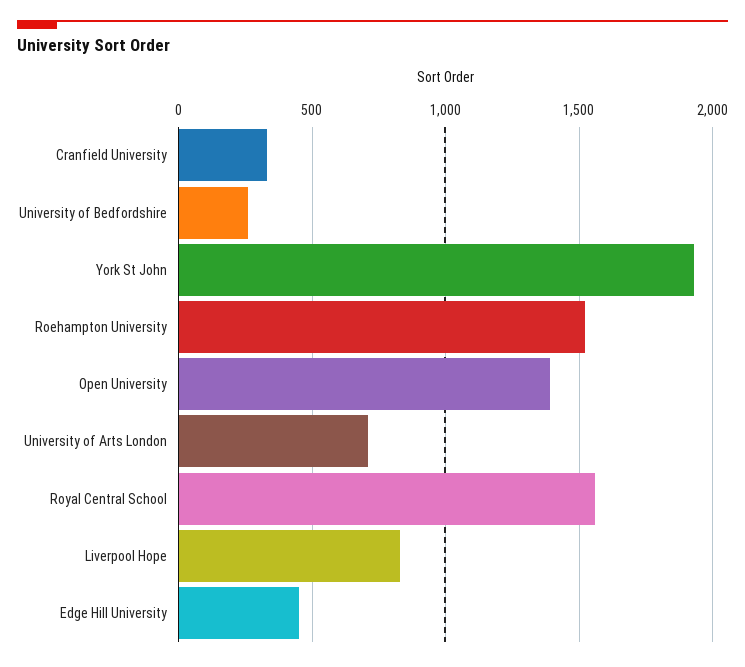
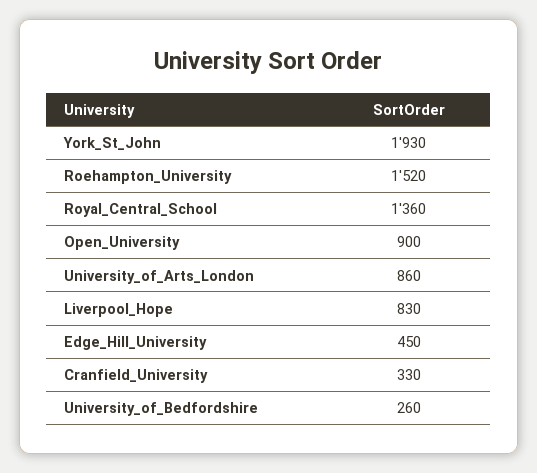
  {
    "Cranfield University": 330,
    "University of Bedfordshire": 260,
    "York St John": 1930,
    "Roehampton University": 1520,
-   "Open University": 1400,
+   "Open University": 900,
-   "University of Arts London": 700,
+   "University of Arts London": 860,
-   "Royal Central School": 1550,
+   "Royal Central School": 1360,
    "Liverpool Hope": 830,
    "Edge Hill University": 450
  }

